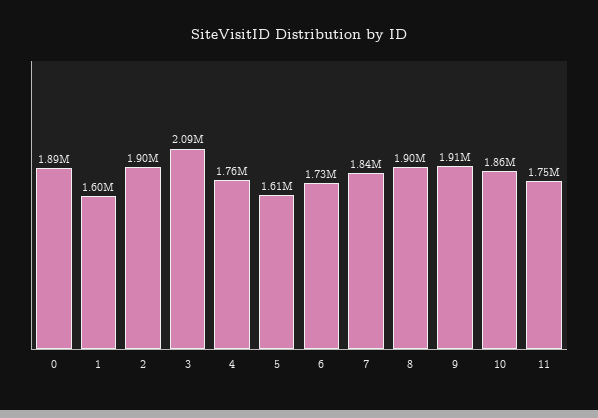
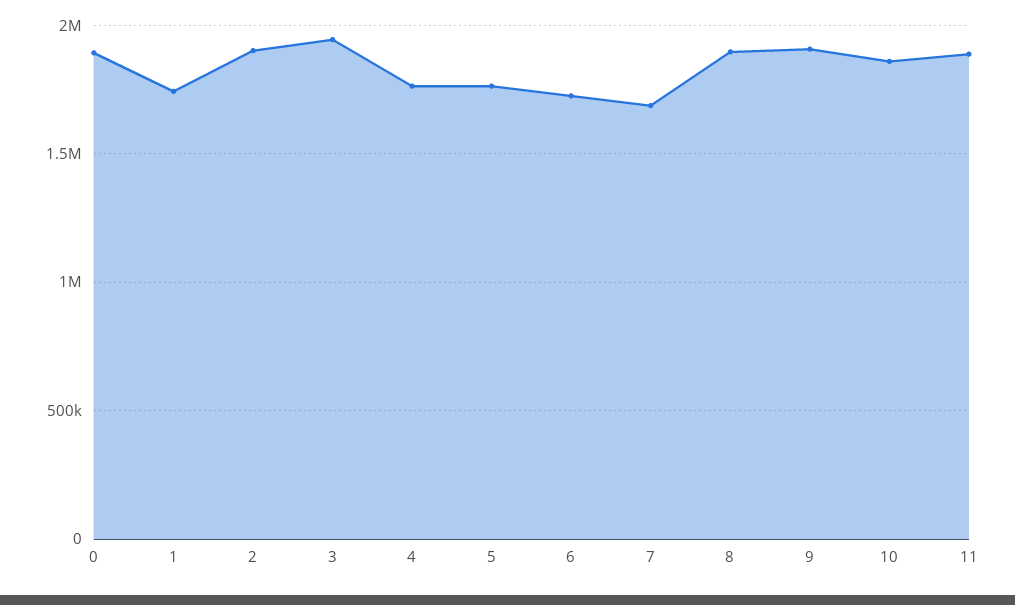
  {
    "0": 1890000,
-   "1": 1600000,
+   "1": 1750000,
    "2": 1900000,
-   "3": 2090000,
+   "3": 1950000,
    "4": 1760000,
-   "5": 1610000,
+   "5": 1750000,
    "6": 1730000,
-   "7": 1840000,
+   "7": 1700000,
    "8": 1900000,
    "9": 1910000,
    "10": 1860000,
-   "11": 1750000
+   "11": 1900000
  }

